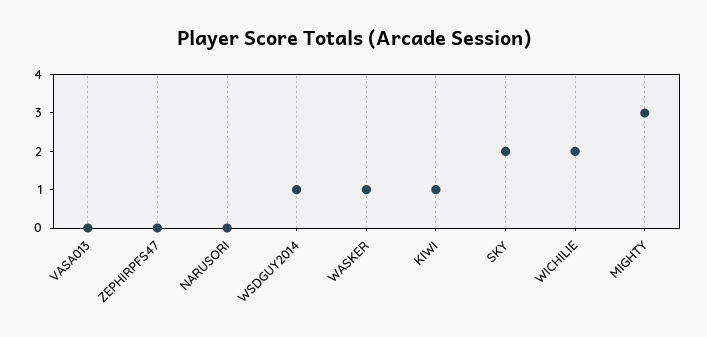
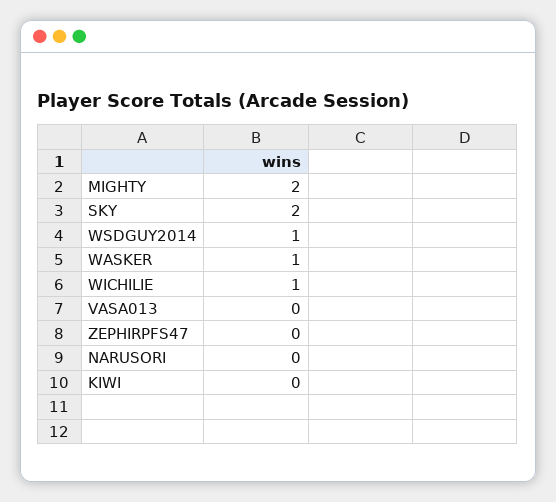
  {
    "VASA013": 0,
    "ZEPHIRPFS47": 0,
    "NARUSORI": 0,
    "WSDGUY2014": 1,
    "WASKER": 1,
-   "KIWI": 1,
+   "KIWI": 0,
    "SKY": 2,
-   "WICHILIE": 2,
+   "WICHILIE": 1,
-   "MIGHTY": 3
+   "MIGHTY": 2
  }

